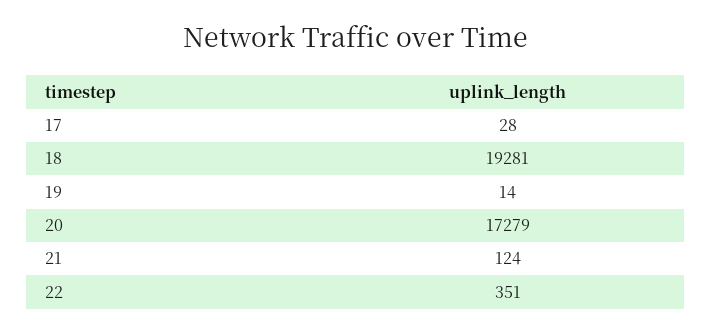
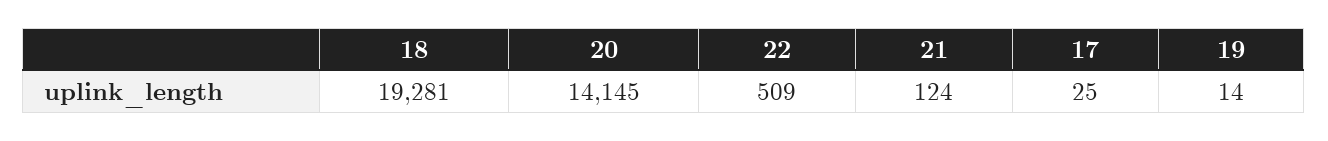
  {
-   "17": 28,
+   "17": 25,
    "18": 19281,
    "19": 14,
-   "20": 17279,
+   "20": 14145,
    "21": 124,
-   "22": 351
+   "22": 509
  }

